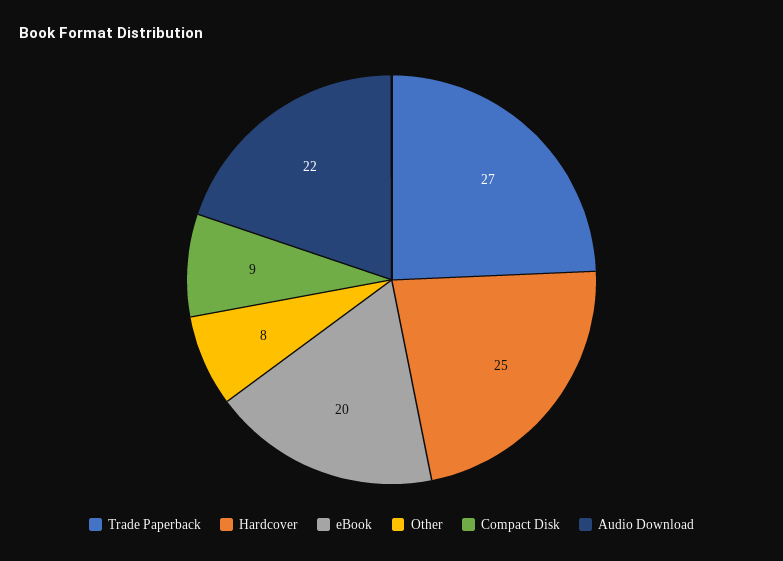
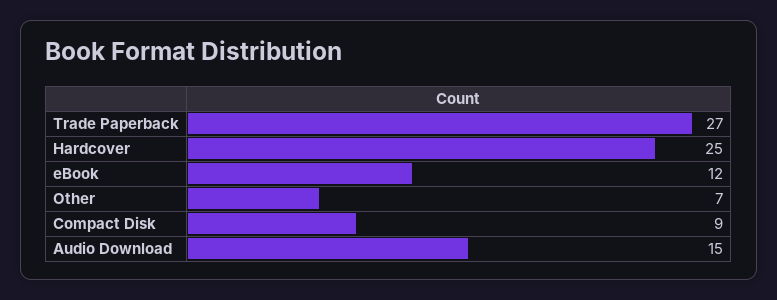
  {
    "Trade Paperback": 27,
    "Hardcover": 25,
-   "eBook": 20,
+   "eBook": 12,
-   "Other": 8,
+   "Other": 7,
    "Compact Disk": 9,
-   "Audio Download": 22
+   "Audio Download": 15
  }

